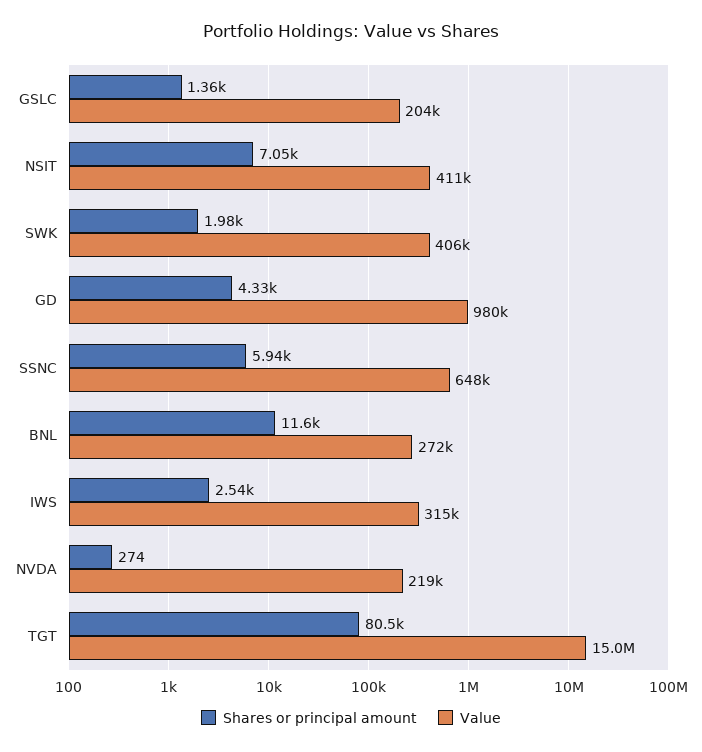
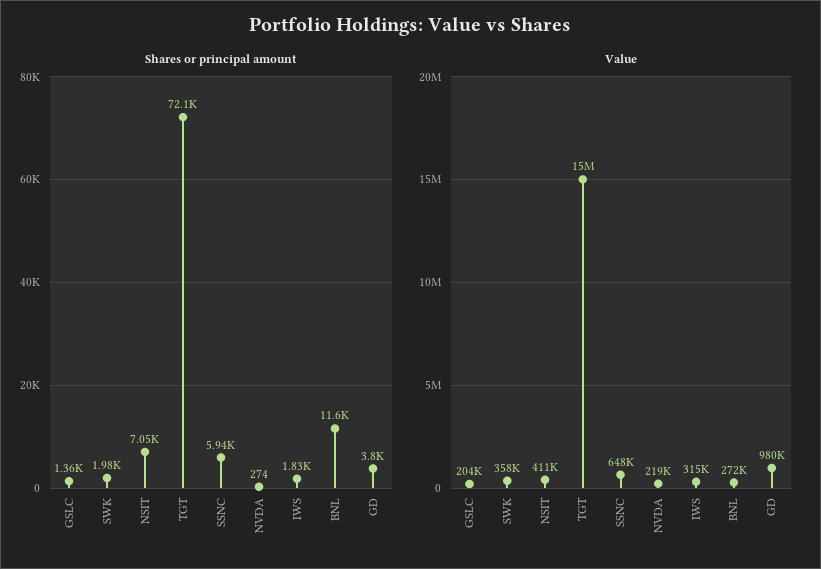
  {
    "Shares or principal amount": {
      "GSLC": 1360,
      "NSIT": 7050,
      "SWK": 1980,
-     "GD": 4330,
+     "GD": 3800,
      "SSNC": 5940,
      "BNL": 11600,
-     "IWS": 2540,
+     "IWS": 1830,
      "NVDA": 274,
-     "TGT": 80500
+     "TGT": 72100
    },
    "Value": {
      "GSLC": 204000,
      "NSIT": 411000,
-     "SWK": 406000,
+     "SWK": 358000,
      "GD": 980000,
      "SSNC": 648000,
      "BNL": 272000,
      "IWS": 315000,
      "NVDA": 219000,
      "TGT": 15000000
    }
  }

